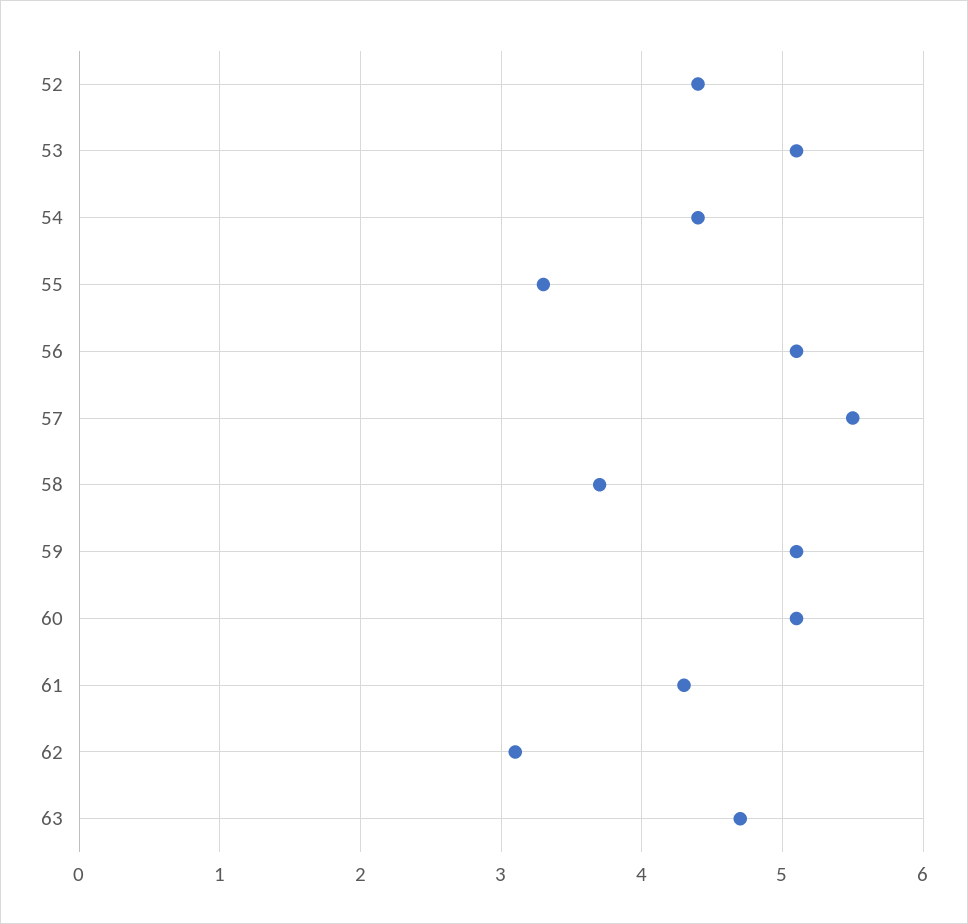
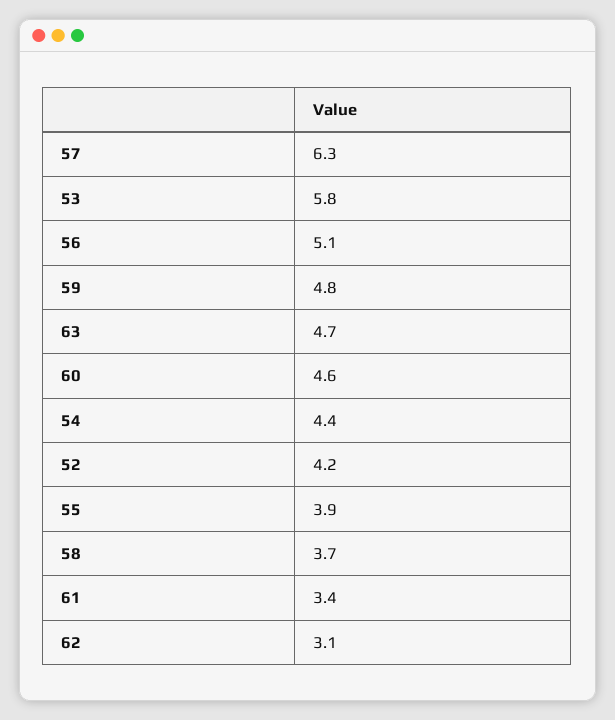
  {
-   "52": 4.4,
+   "52": 4.2,
-   "53": 5.1,
+   "53": 5.8,
    "54": 4.4,
-   "55": 3.3,
+   "55": 3.9,
    "56": 5.1,
-   "57": 5.5,
+   "57": 6.3,
    "58": 3.7,
-   "59": 5.1,
+   "59": 4.8,
-   "60": 5.1,
+   "60": 4.6,
-   "61": 4.3,
+   "61": 3.4,
    "62": 3.1,
    "63": 4.7
  }

